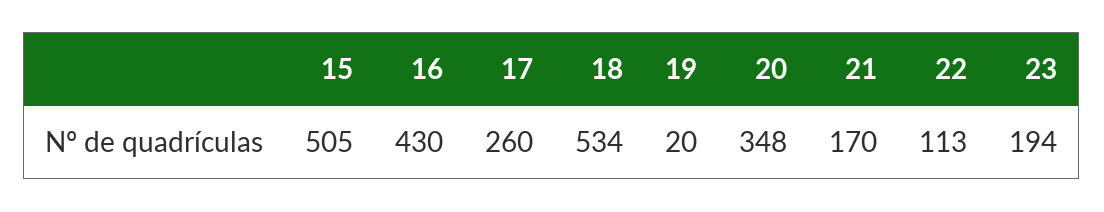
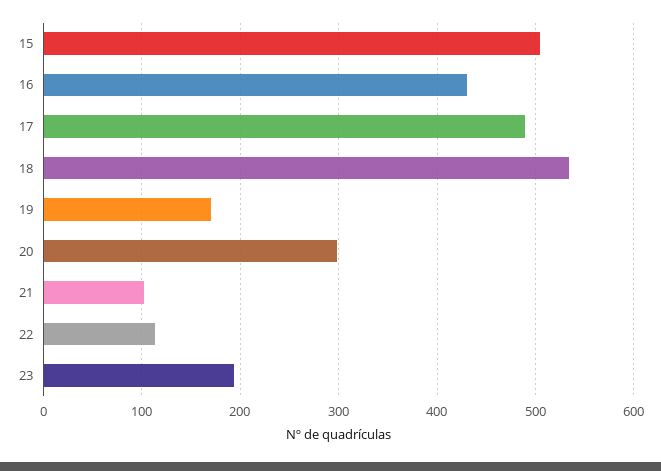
  {
    "15": 505,
    "16": 430,
-   "17": 260,
+   "17": 490,
    "18": 534,
-   "19": 20,
+   "19": 170,
-   "20": 348,
+   "20": 300,
-   "21": 170,
+   "21": 100,
    "22": 113,
    "23": 194
  }

